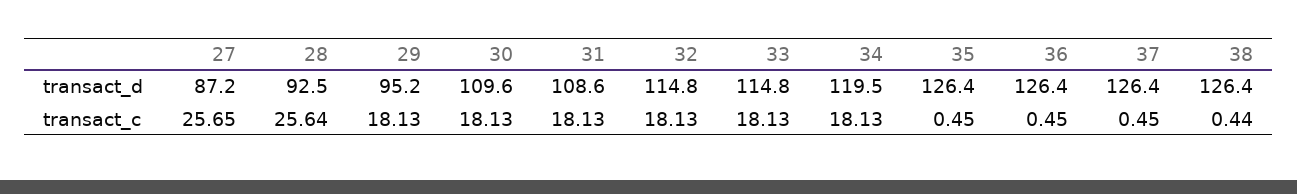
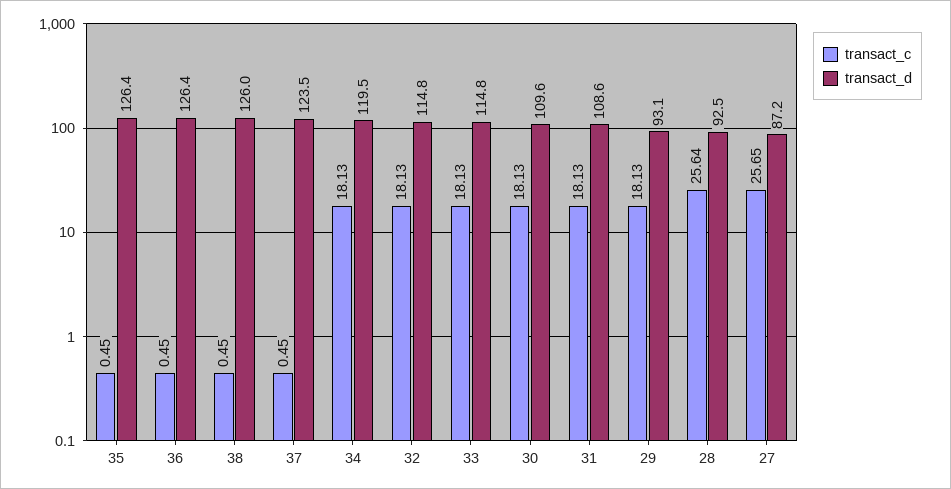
  {
    "transact_d": {
      "27": 87.2,
      "28": 92.5,
-     "29": 95.2,
+     "29": 93.1,
      "30": 109.6,
      "31": 108.6,
      "32": 114.8,
      "33": 114.8,
      "34": 119.5,
      "35": 126.4,
      "36": 126.4,
-     "37": 126.4,
+     "37": 123.5,
-     "38": 126.4
+     "38": 126
    },
    "transact_c": {
      "27": 25.65,
      "28": 25.64,
      "29": 18.13,
      "30": 18.13,
      "31": 18.13,
      "32": 18.13,
      "33": 18.13,
      "34": 18.13,
      "35": 0.45,
      "36": 0.45,
      "37": 0.45,
-     "38": 0.44
+     "38": 0.45
    }
  }

